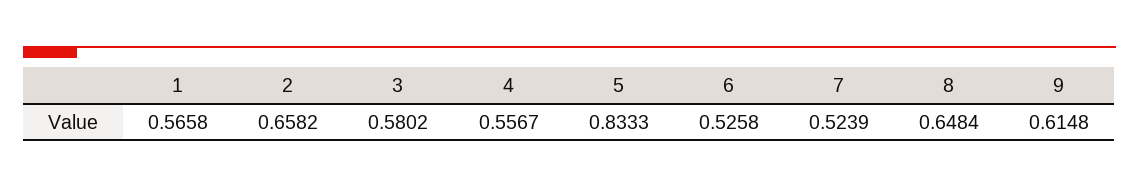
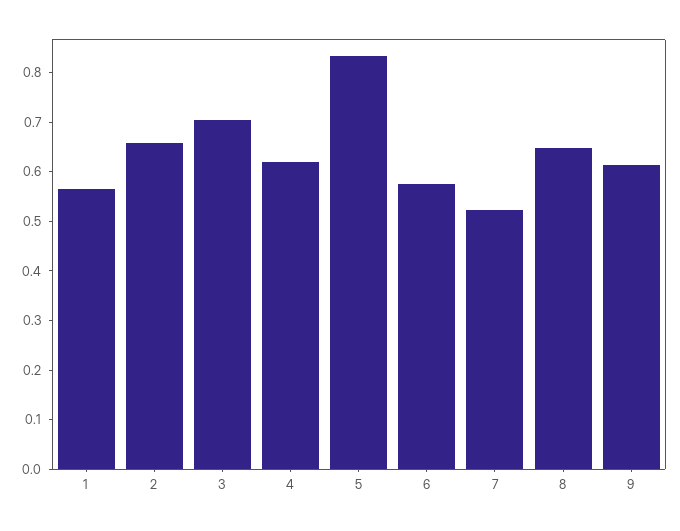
  {
    "1": 0.5658,
    "2": 0.6582,
-   "3": 0.5802,
+   "3": 0.7,
-   "4": 0.5567,
+   "4": 0.62,
    "5": 0.8333,
-   "6": 0.5258,
+   "6": 0.58,
    "7": 0.5239,
    "8": 0.6484,
    "9": 0.6148
  }

